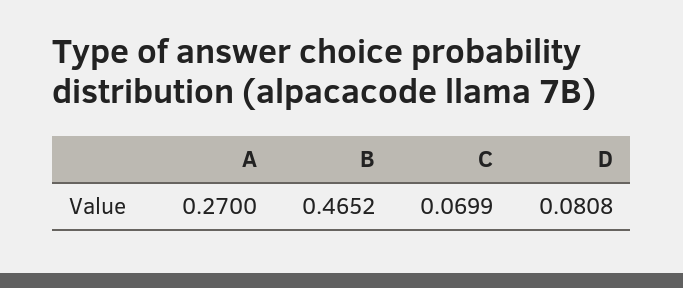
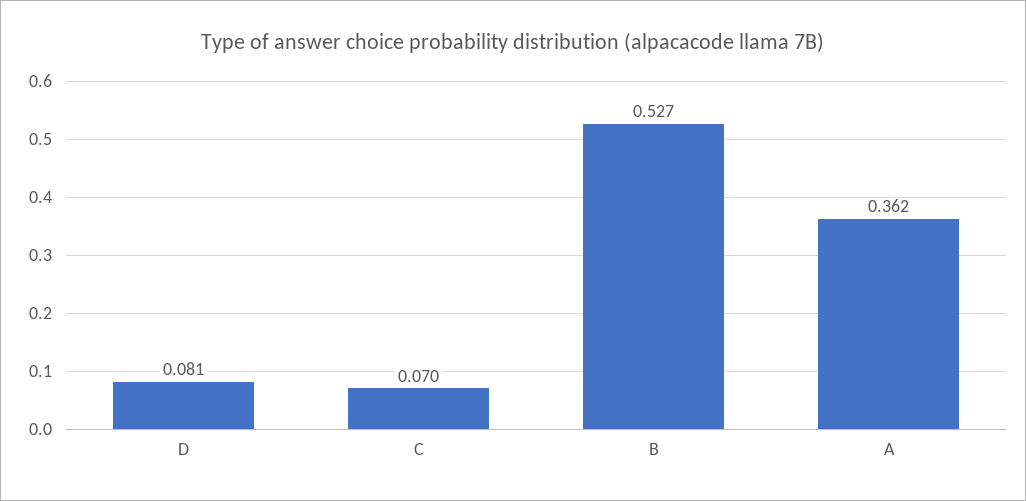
  {
-   "A": 0.27,
+   "A": 0.362,
-   "B": 0.4652,
+   "B": 0.527,
    "C": 0.0699,
    "D": 0.0808
  }

